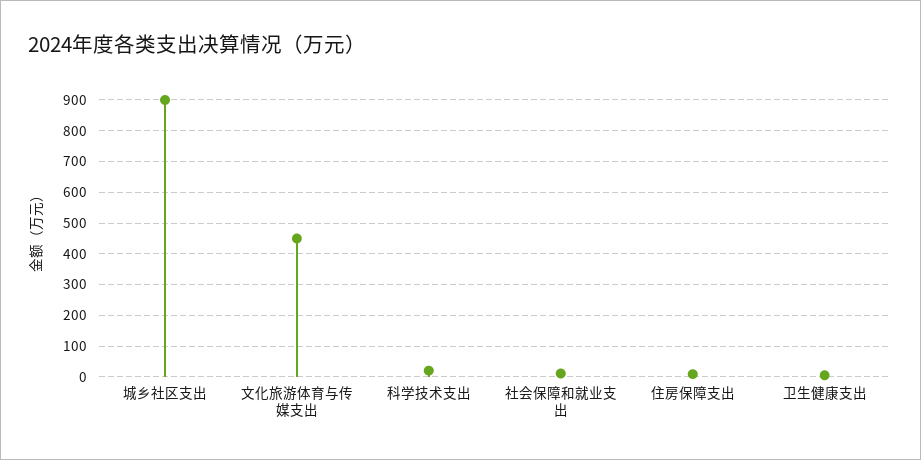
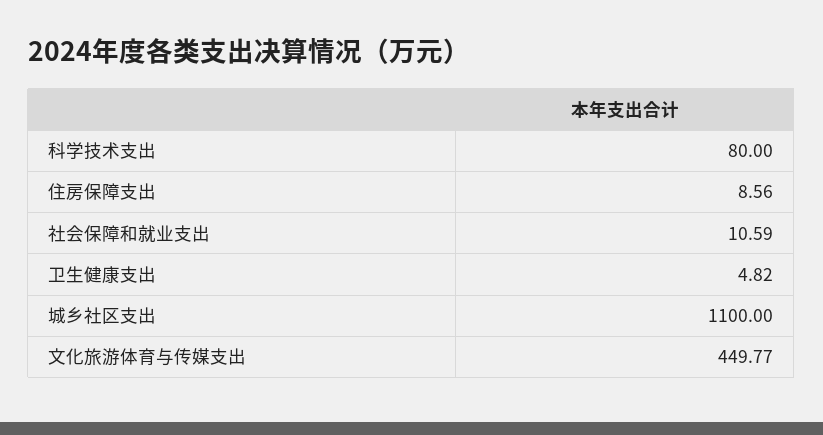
  {
-   "城乡社区支出": 900,
+   "城乡社区支出": 1100,
    "文化旅游体育与传媒支出": 449.77,
-   "科学技术支出": 20,
+   "科学技术支出": 80,
    "社会保障和就业支出": 10.59,
    "住房保障支出": 8.56,
    "卫生健康支出": 4.82
  }

